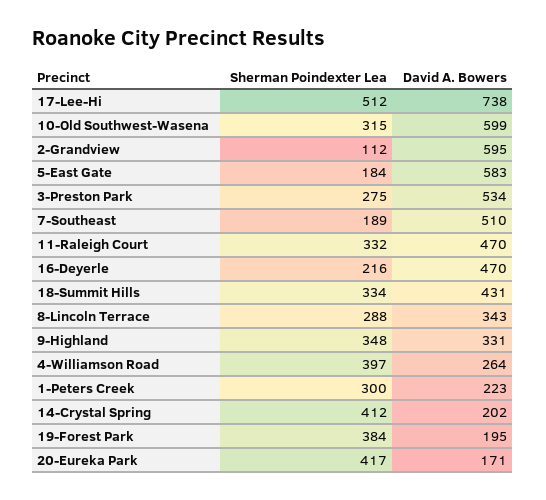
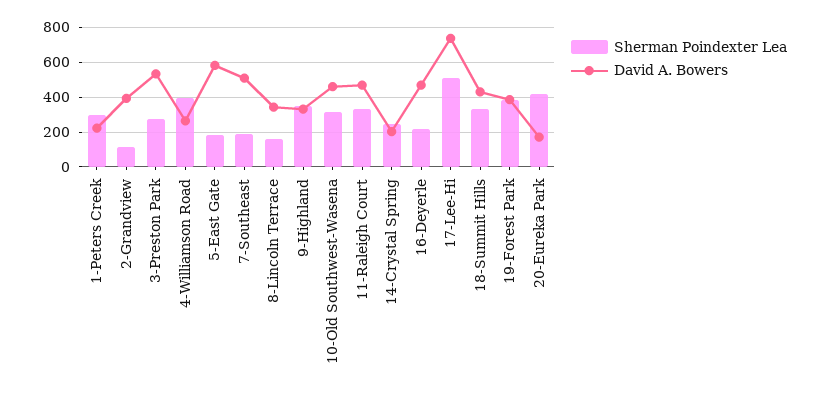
  {
    "Sherman Poindexter Lea": {
      "17-Lee-Hi": 512,
      "10-Old Southwest-Wasena": 315,
      "2-Grandview": 112,
      "5-East Gate": 184,
      "3-Preston Park": 275,
      "7-Southeast": 189,
      "11-Raleigh Court": 332,
      "16-Deyerle": 216,
      "18-Summit Hills": 334,
-     "8-Lincoln Terrace": 288,
+     "8-Lincoln Terrace": 150,
      "9-Highland": 348,
      "4-Williamson Road": 397,
      "1-Peters Creek": 300,
-     "14-Crystal Spring": 412,
+     "14-Crystal Spring": 250,
      "19-Forest Park": 384,
      "20-Eureka Park": 417
    },
    "David A. Bowers": {
      "17-Lee-Hi": 738,
-     "10-Old Southwest-Wasena": 599,
+     "10-Old Southwest-Wasena": 450,
-     "2-Grandview": 595,
+     "2-Grandview": 400,
      "5-East Gate": 583,
      "3-Preston Park": 534,
      "7-Southeast": 510,
      "11-Raleigh Court": 470,
      "16-Deyerle": 470,
      "18-Summit Hills": 431,
      "8-Lincoln Terrace": 343,
      "9-Highland": 331,
      "4-Williamson Road": 264,
      "1-Peters Creek": 223,
      "14-Crystal Spring": 202,
-     "19-Forest Park": 195,
+     "19-Forest Park": 400,
      "20-Eureka Park": 171
    }
  }

